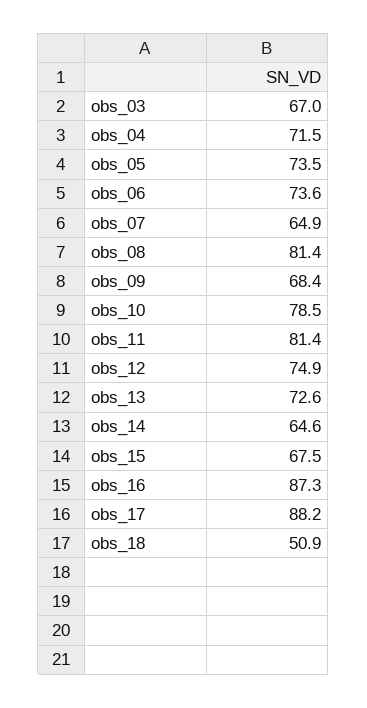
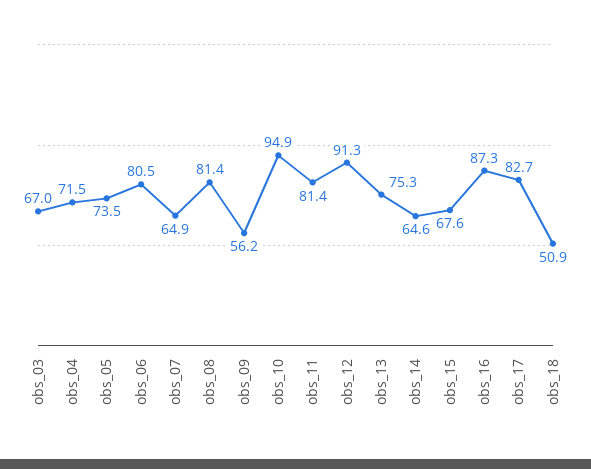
  {
    "obs_03": 67,
    "obs_04": 71.5,
    "obs_05": 73.5,
-   "obs_06": 73.6,
+   "obs_06": 80.5,
    "obs_07": 64.9,
    "obs_08": 81.4,
-   "obs_09": 68.4,
+   "obs_09": 56.2,
-   "obs_10": 78.5,
+   "obs_10": 94.9,
    "obs_11": 81.4,
-   "obs_12": 74.9,
+   "obs_12": 91.3,
-   "obs_13": 72.6,
+   "obs_13": 75.3,
    "obs_14": 64.6,
-   "obs_15": 67.5,
+   "obs_15": 67.6,
    "obs_16": 87.3,
-   "obs_17": 88.2,
+   "obs_17": 82.7,
    "obs_18": 50.9
  }

